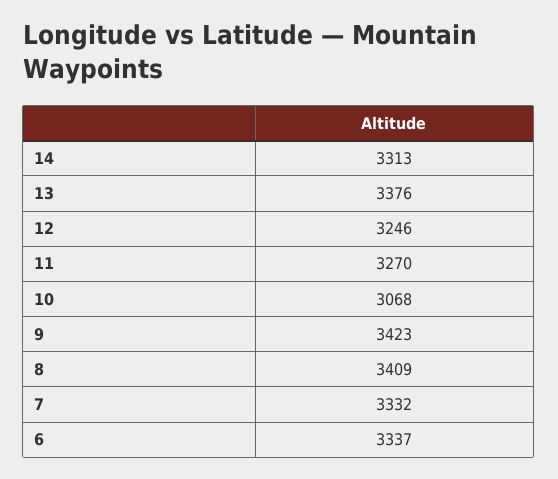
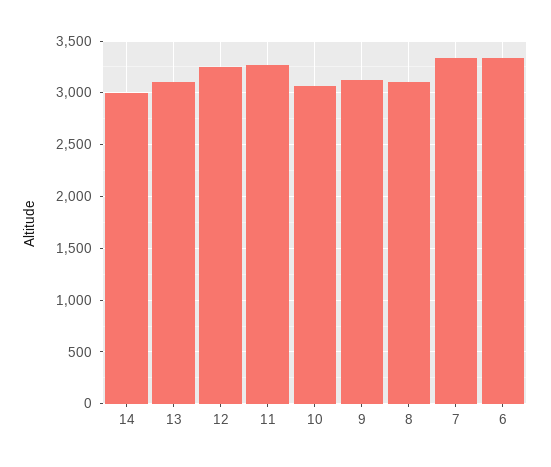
  {
-   "14": 3313,
+   "14": 3000,
-   "13": 3376,
+   "13": 3100,
    "12": 3246,
    "11": 3270,
    "10": 3068,
-   "9": 3423,
+   "9": 3100,
-   "8": 3409,
+   "8": 3100,
    "7": 3332,
    "6": 3337
  }

